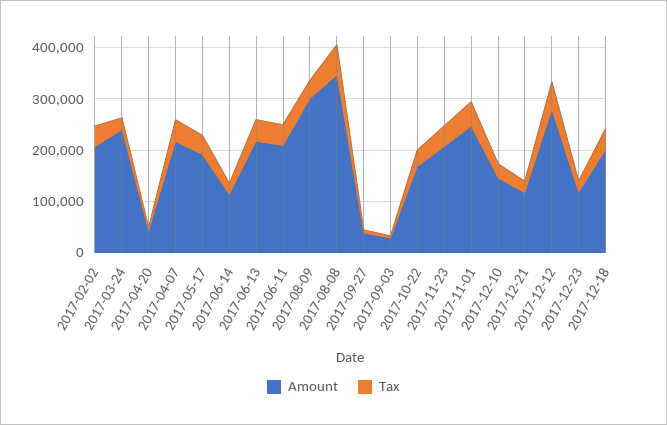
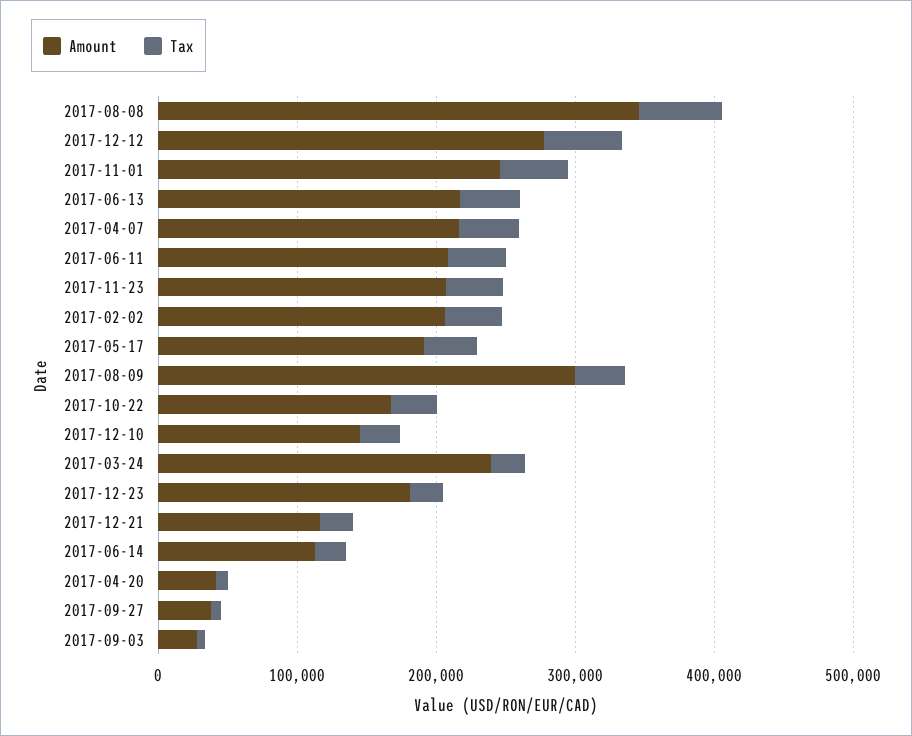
  {
    "Amount": {
      "2017-02-02": 200000,
      "2017-03-24": 240000,
      "2017-04-20": 40000,
      "2017-04-07": 220000,
      "2017-05-17": 200000,
      "2017-06-14": 120000,
      "2017-06-13": 220000,
      "2017-06-11": 200000,
      "2017-08-09": 300000,
      "2017-08-08": 340000,
      "2017-09-27": 40000,
      "2017-09-03": 20000,
      "2017-10-22": 160000,
      "2017-11-23": 200000,
      "2017-11-01": 240000,
      "2017-12-10": 140000,
      "2017-12-21": 120000,
      "2017-12-12": 280000,
-     "2017-12-23": 120000,
+     "2017-12-23": 180000
-     "2017-12-18": 200000
    },
    "Tax": {
      "2017-02-02": 40000,
      "2017-03-24": 20000,
      "2017-04-20": 0,
      "2017-04-07": 40000,
      "2017-05-17": 40000,
      "2017-06-14": 20000,
      "2017-06-13": 40000,
      "2017-06-11": 40000,
      "2017-08-09": 40000,
      "2017-08-08": 60000,
      "2017-09-27": 0,
      "2017-09-03": 0,
      "2017-10-22": 40000,
      "2017-11-23": 40000,
      "2017-11-01": 40000,
      "2017-12-10": 20000,
      "2017-12-21": 20000,
      "2017-12-12": 60000,
-     "2017-12-23": 20000,
+     "2017-12-23": 20000
-     "2017-12-18": 40000
    }
  }

